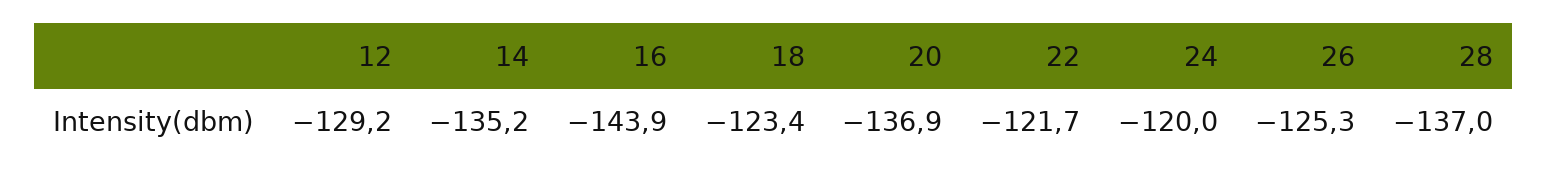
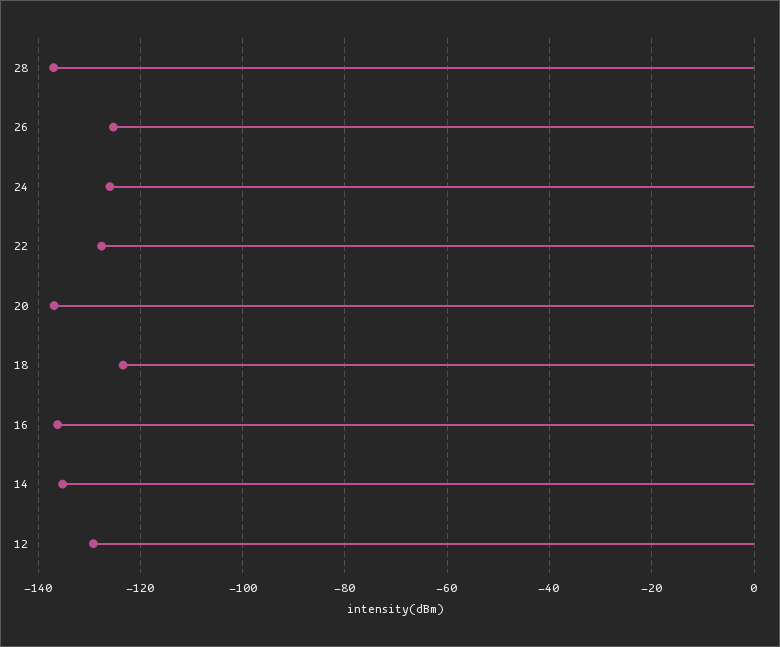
  {
    "12": -129.2,
    "14": -135.2,
-   "16": -143.9,
+   "16": -136,
    "18": -123.4,
    "20": -136.9,
-   "22": -121.7,
+   "22": -128,
-   "24": -120,
+   "24": -126,
    "26": -125.3,
    "28": -137
  }

